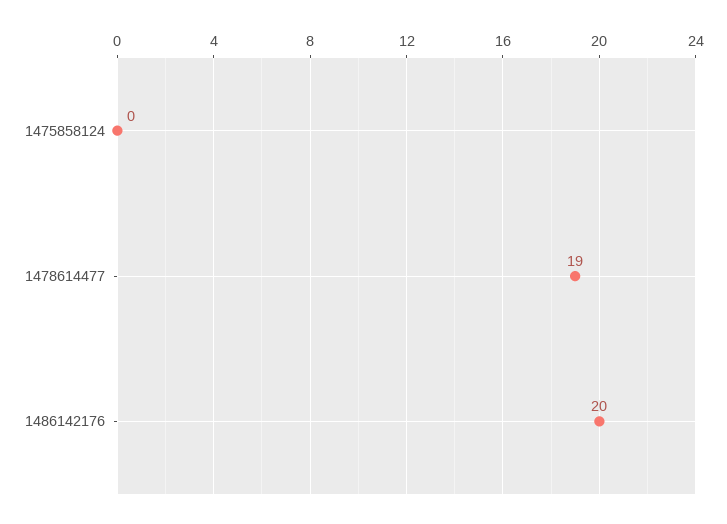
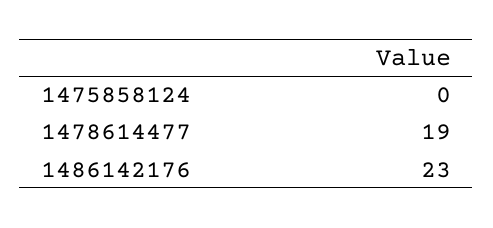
  {
    "1475858124": 0,
    "1478614477": 19,
-   "1486142176": 20
+   "1486142176": 23
  }

